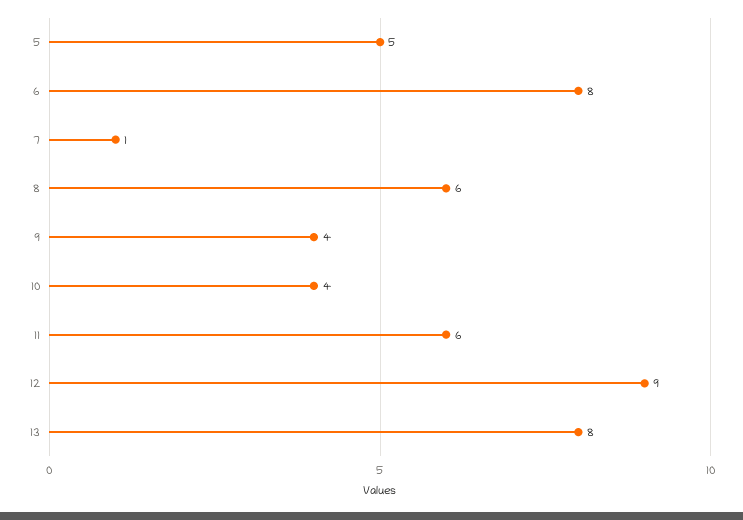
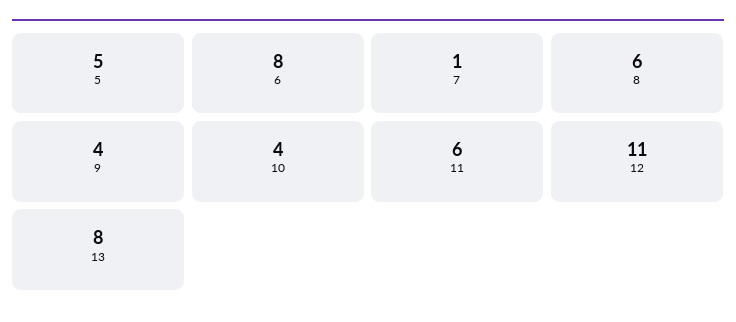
  {
    "5": 5,
    "6": 8,
    "7": 1,
    "8": 6,
    "9": 4,
    "10": 4,
    "11": 6,
-   "12": 9,
+   "12": 11,
    "13": 8
  }

